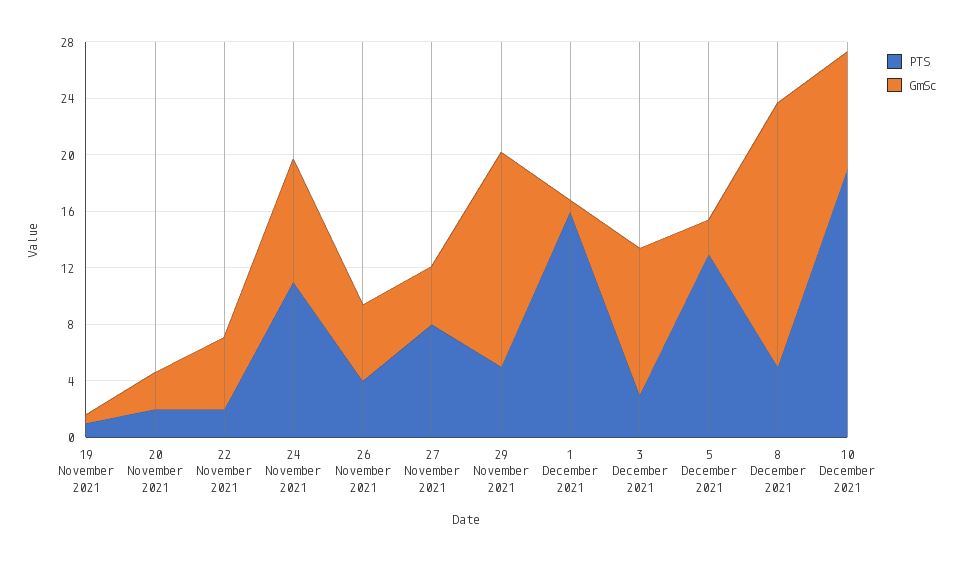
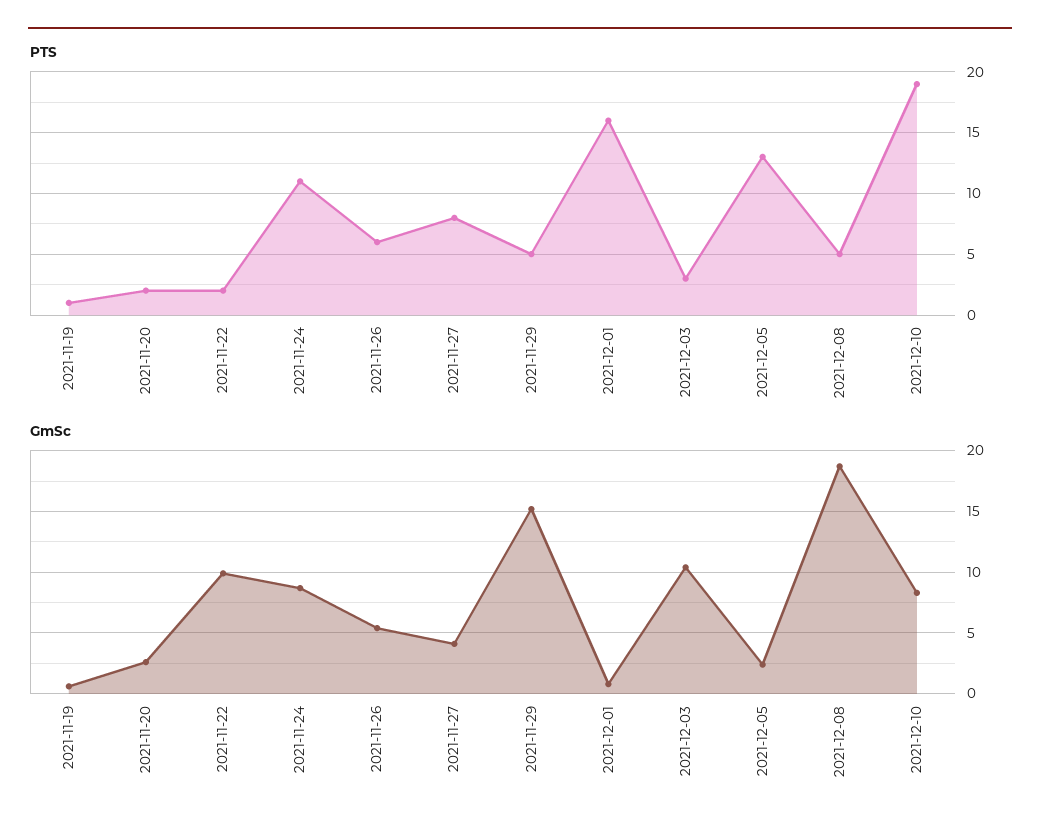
  {
    "PTS": {
      "19 November 2021": 1,
      "20 November 2021": 2,
      "22 November 2021": 2,
      "24 November 2021": 11,
-     "26 November 2021": 4,
+     "26 November 2021": 6,
      "27 November 2021": 8,
      "29 November 2021": 5,
      "1 December 2021": 16,
      "3 December 2021": 3,
      "5 December 2021": 13,
      "8 December 2021": 5,
      "10 December 2021": 19
    },
    "GmSc": {
      "19 November 2021": 0.5,
      "20 November 2021": 2.5,
-     "22 November 2021": 5,
+     "22 November 2021": 10,
      "24 November 2021": 8.5,
      "26 November 2021": 5.5,
      "27 November 2021": 4,
      "29 November 2021": 15,
      "1 December 2021": 1,
      "3 December 2021": 10.5,
      "5 December 2021": 2.5,
      "8 December 2021": 18.5,
      "10 December 2021": 8.5
    }
  }

